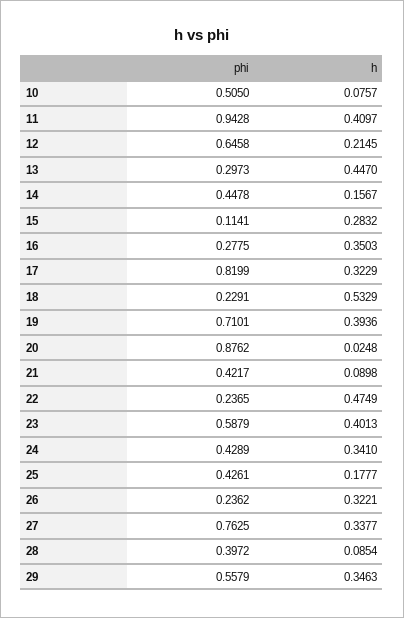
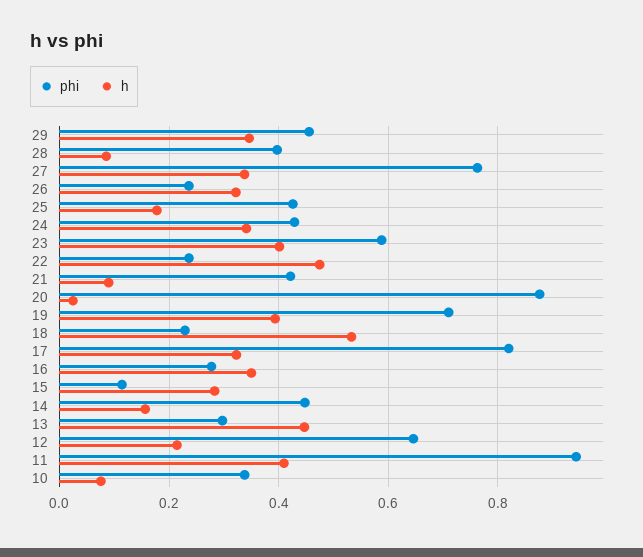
  {
    "phi": {
-     "10": 0.505,
+     "10": 0.34,
      "11": 0.9428,
      "12": 0.6458,
      "13": 0.2973,
      "14": 0.4478,
      "15": 0.1141,
      "16": 0.2775,
      "17": 0.8199,
      "18": 0.2291,
      "19": 0.7101,
      "20": 0.8762,
      "21": 0.4217,
      "22": 0.2365,
      "23": 0.5879,
      "24": 0.4289,
      "25": 0.4261,
      "26": 0.2362,
      "27": 0.7625,
      "28": 0.3972,
-     "29": 0.5579
+     "29": 0.46
    },
    "h": {
      "10": 0.0757,
      "11": 0.4097,
      "12": 0.2145,
      "13": 0.447,
      "14": 0.1567,
      "15": 0.2832,
      "16": 0.3503,
      "17": 0.3229,
      "18": 0.5329,
      "19": 0.3936,
      "20": 0.0248,
      "21": 0.0898,
      "22": 0.4749,
      "23": 0.4013,
      "24": 0.341,
      "25": 0.1777,
      "26": 0.3221,
      "27": 0.3377,
      "28": 0.0854,
      "29": 0.3463
    }
  }

